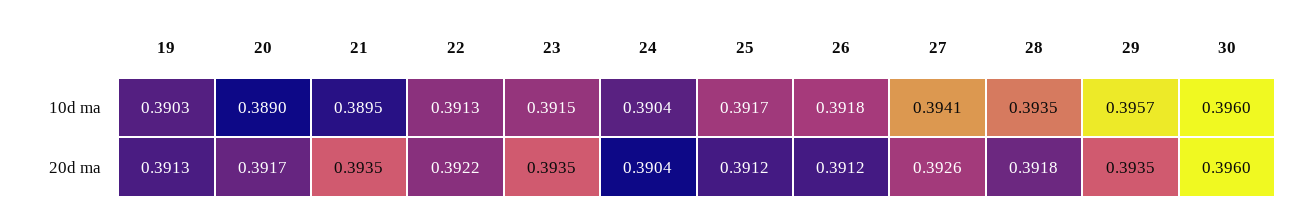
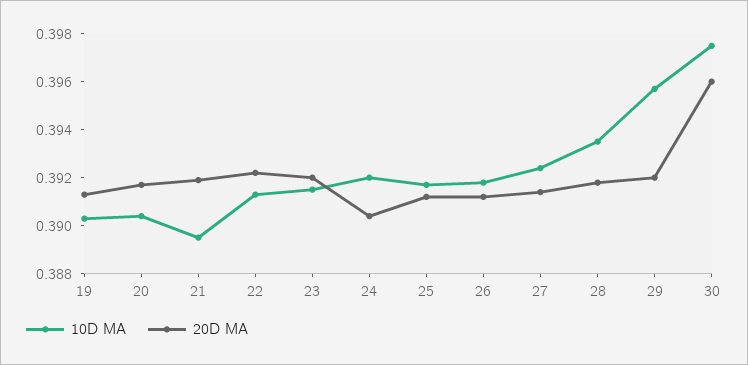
  {
    "10d ma": {
      "19": 0.3903,
-     "20": 0.389,
+     "20": 0.3905,
      "21": 0.3895,
      "22": 0.3913,
      "23": 0.3915,
-     "24": 0.3904,
+     "24": 0.392,
      "25": 0.3917,
      "26": 0.3918,
-     "27": 0.3941,
+     "27": 0.3925,
      "28": 0.3935,
      "29": 0.3957,
-     "30": 0.396
+     "30": 0.3975
    },
    "20d ma": {
      "19": 0.3913,
      "20": 0.3917,
-     "21": 0.3935,
+     "21": 0.392,
      "22": 0.3922,
-     "23": 0.3935,
+     "23": 0.392,
      "24": 0.3904,
      "25": 0.3912,
      "26": 0.3912,
-     "27": 0.3926,
+     "27": 0.3915,
      "28": 0.3918,
-     "29": 0.3935,
+     "29": 0.392,
      "30": 0.396
    }
  }

